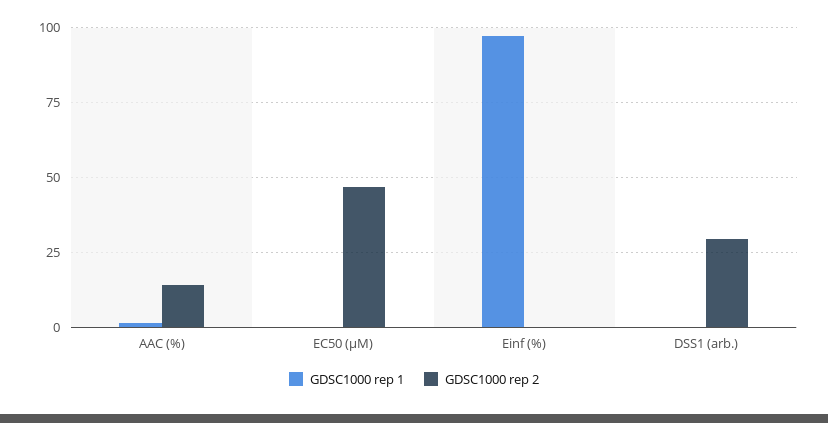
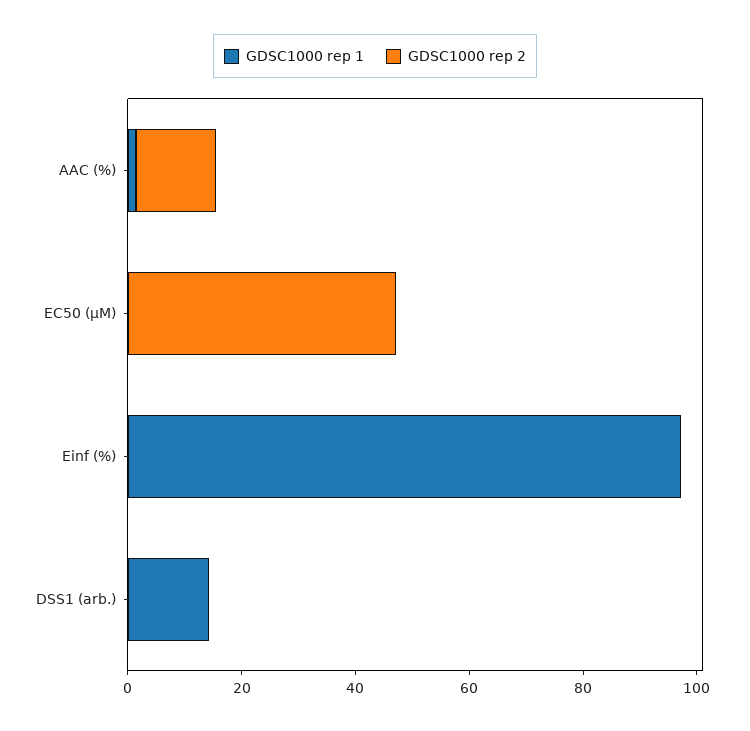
  {
    "GDSC1000 rep 1": {
      "AAC (%)": 2.5,
      "EC50 (µM)": 0,
      "Einf (%)": 97.5,
-     "DSS1 (arb.)": 0
+     "DSS1 (arb.)": 15
    },
    "GDSC1000 rep 2": {
      "AAC (%)": 15,
      "EC50 (µM)": 47.5,
      "Einf (%)": 0,
-     "DSS1 (arb.)": 30
+     "DSS1 (arb.)": 0
    }
  }

